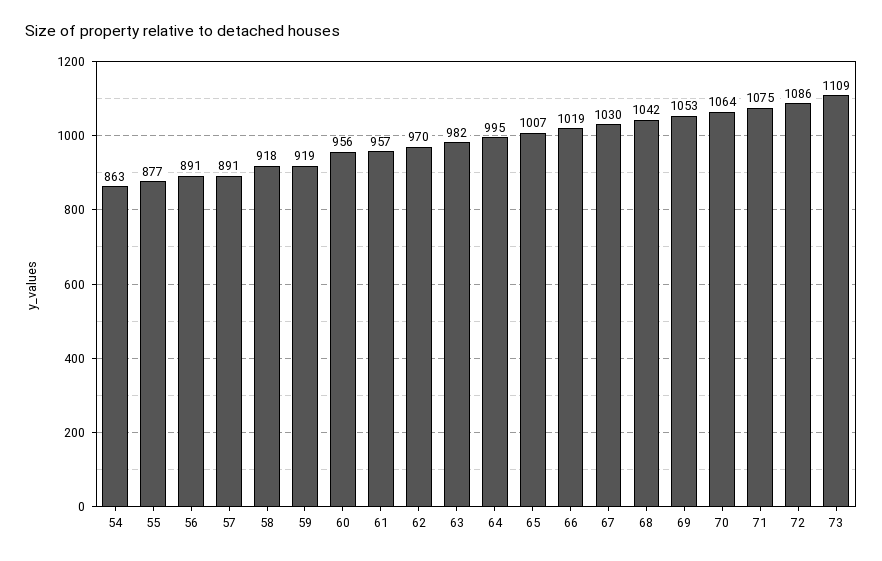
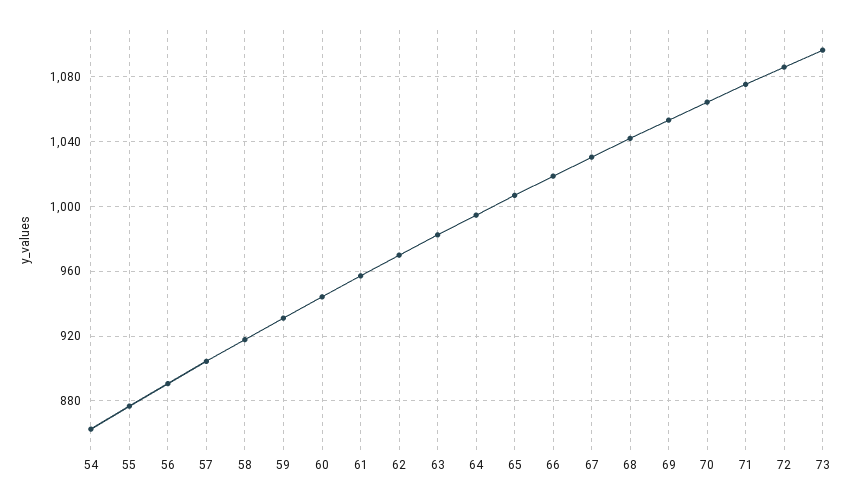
  {
    "54": 863,
    "55": 877,
    "56": 891,
-   "57": 891,
+   "57": 905,
    "58": 918,
-   "59": 919,
+   "59": 930,
-   "60": 956,
+   "60": 945,
    "61": 957,
    "62": 970,
    "63": 982,
    "64": 995,
    "65": 1007,
    "66": 1019,
    "67": 1030,
    "68": 1042,
    "69": 1053,
    "70": 1064,
    "71": 1075,
    "72": 1086,
-   "73": 1109
+   "73": 1095
  }

